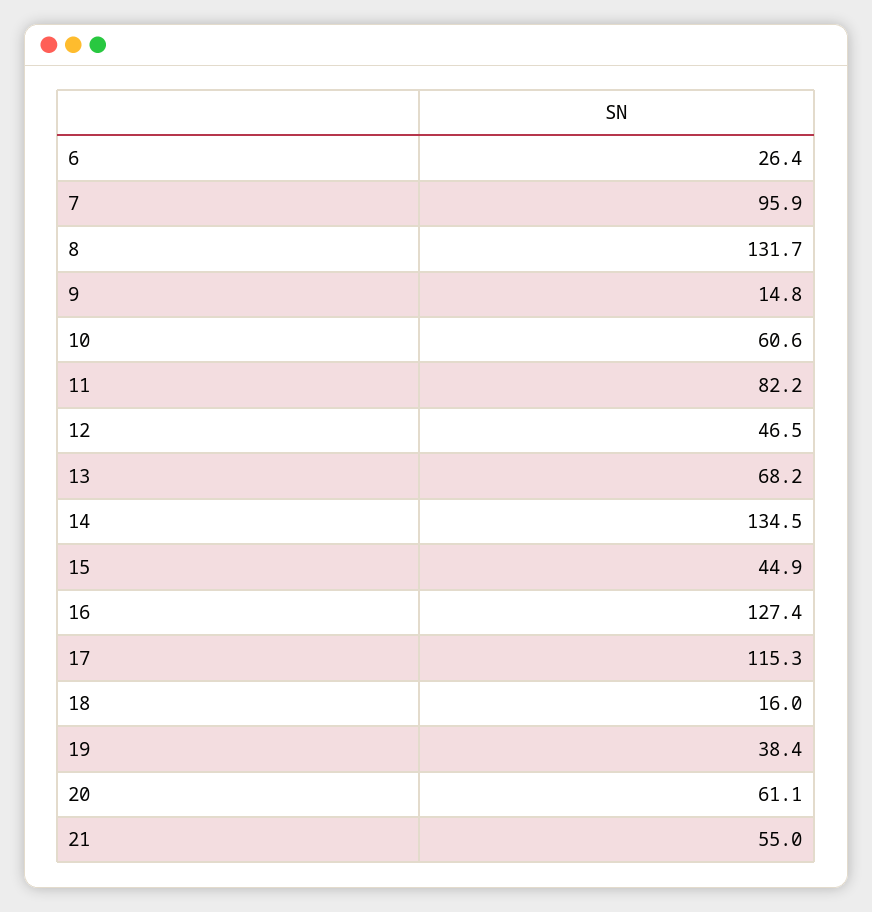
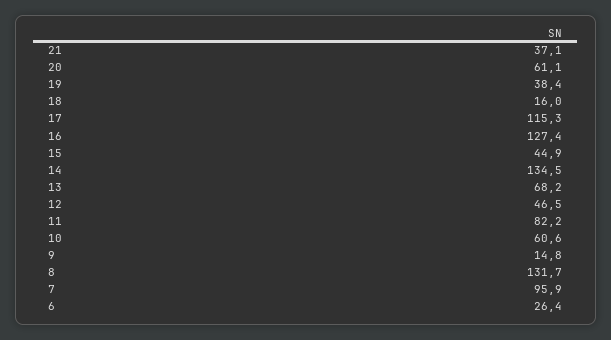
  {
    "6": 26.4,
    "7": 95.9,
    "8": 131.7,
    "9": 14.8,
    "10": 60.6,
    "11": 82.2,
    "12": 46.5,
    "13": 68.2,
    "14": 134.5,
    "15": 44.9,
    "16": 127.4,
    "17": 115.3,
    "18": 16,
    "19": 38.4,
    "20": 61.1,
-   "21": 55
+   "21": 37.1
  }

